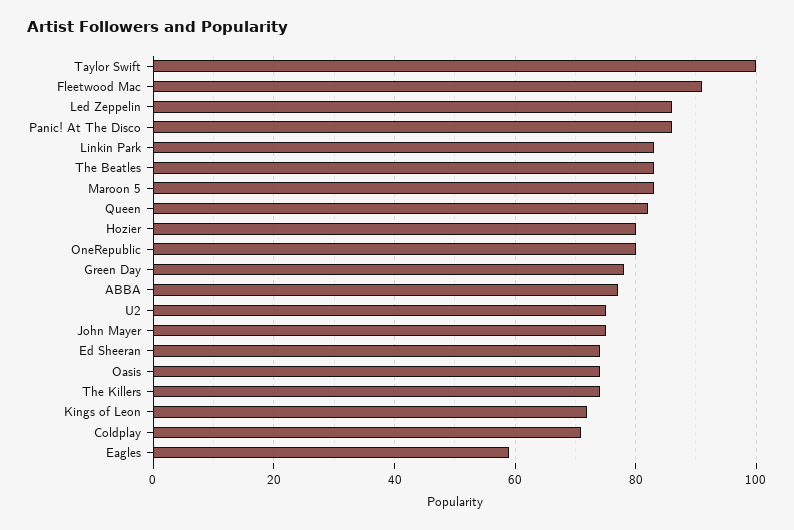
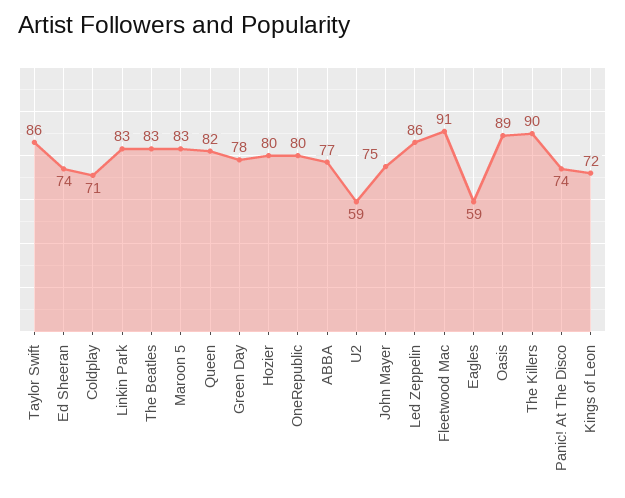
  {
-   "Taylor Swift": 100,
+   "Taylor Swift": 86,
    "Fleetwood Mac": 91,
    "Led Zeppelin": 86,
-   "Panic! At The Disco": 85,
+   "Panic! At The Disco": 74,
    "Linkin Park": 83,
    "The Beatles": 83,
    "Maroon 5": 83,
    "Queen": 82,
    "Hozier": 80,
    "OneRepublic": 80,
    "Green Day": 78,
    "ABBA": 77,
-   "U2": 75,
+   "U2": 59,
    "John Mayer": 75,
    "Ed Sheeran": 74,
-   "Oasis": 75,
+   "Oasis": 89,
-   "The Killers": 75,
+   "The Killers": 90,
    "Kings of Leon": 72,
    "Coldplay": 71,
    "Eagles": 59
  }

